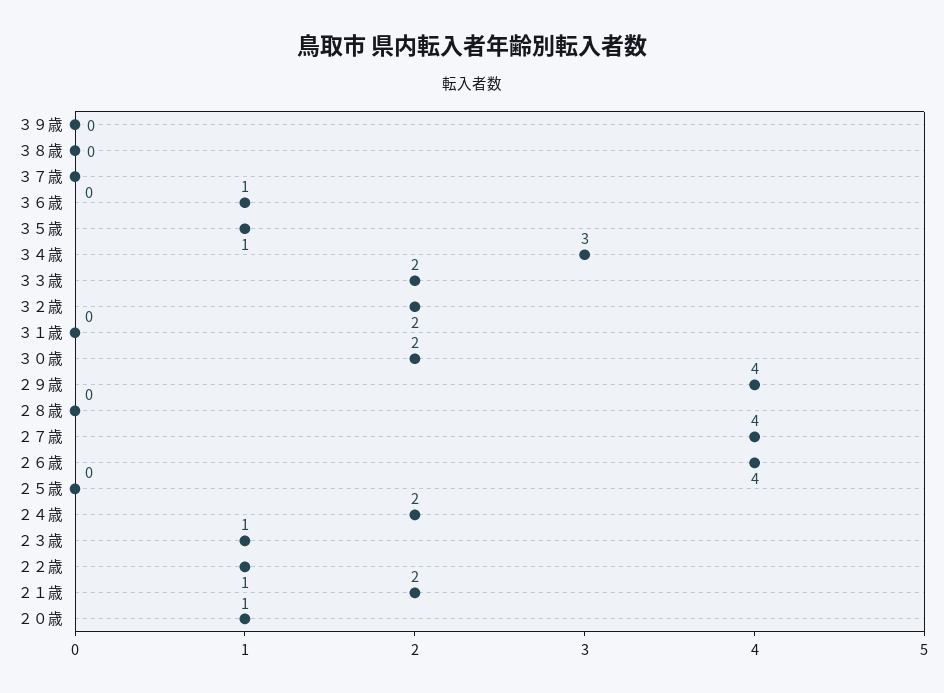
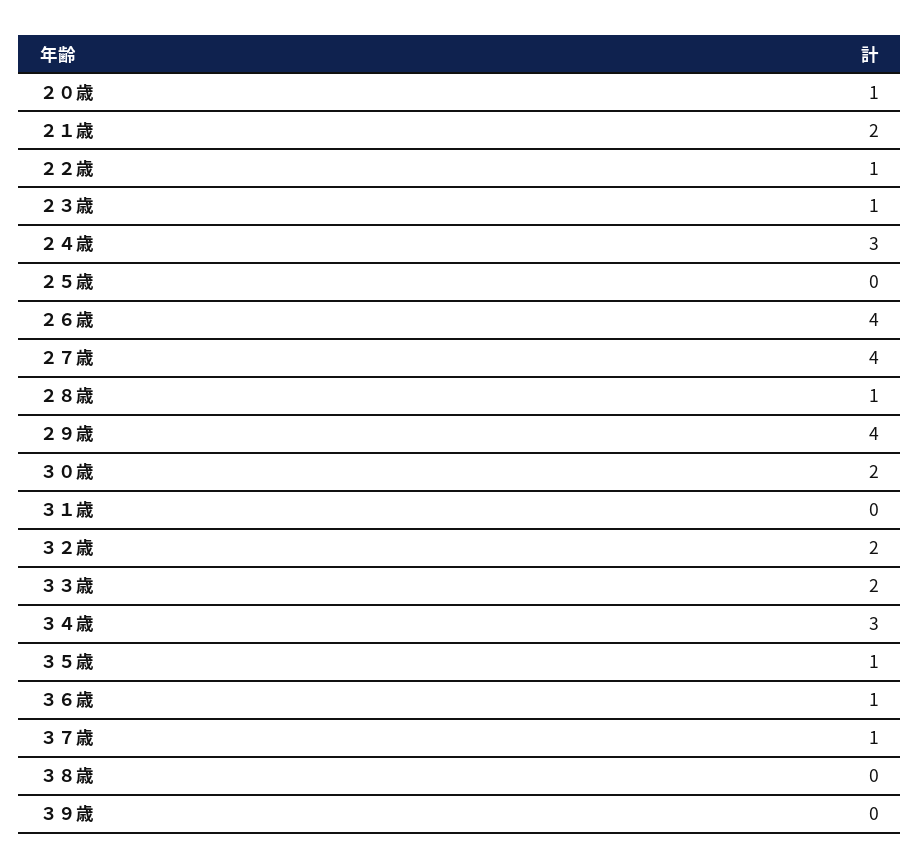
  {
    "３９歳": 0,
    "３８歳": 0,
-   "３７歳": 0,
+   "３７歳": 1,
    "３６歳": 1,
    "３５歳": 1,
    "３４歳": 3,
    "３３歳": 2,
    "３２歳": 2,
    "３１歳": 0,
    "３０歳": 2,
    "２９歳": 4,
-   "２８歳": 0,
+   "２８歳": 1,
    "２７歳": 4,
    "２６歳": 4,
    "２５歳": 0,
-   "２４歳": 2,
+   "２４歳": 3,
    "２３歳": 1,
    "２２歳": 1,
    "２１歳": 2,
    "２０歳": 1
  }

